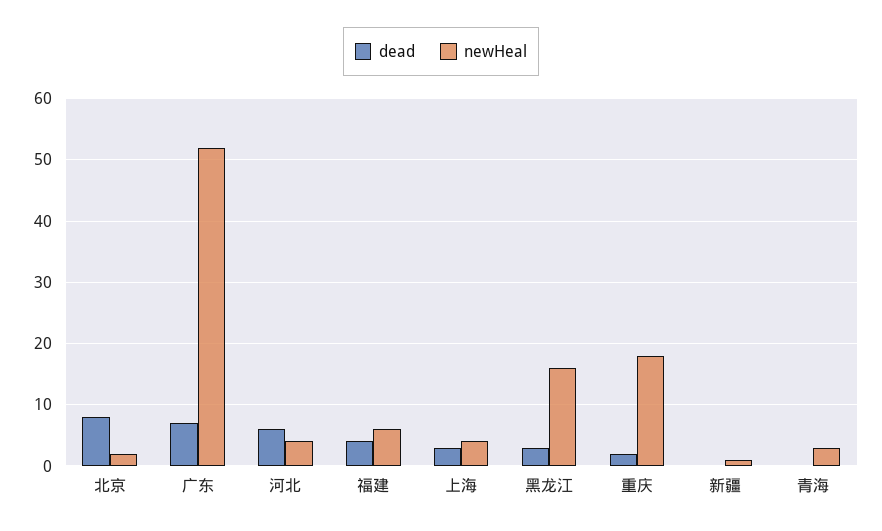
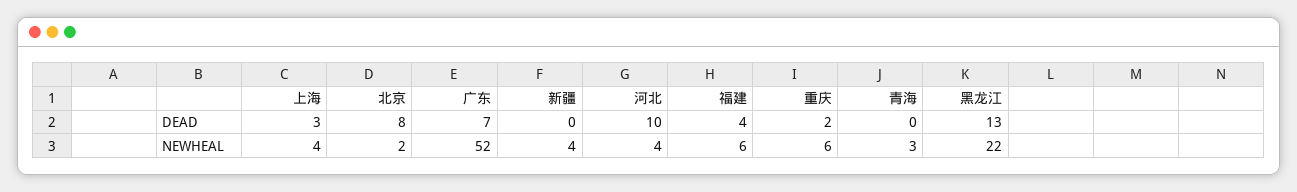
  {
    "dead": {
      "北京": 8,
      "广东": 7,
-     "河北": 6,
+     "河北": 10,
      "福建": 4,
      "上海": 3,
-     "黑龙江": 3,
+     "黑龙江": 13,
      "重庆": 2,
      "新疆": 0,
      "青海": 0
    },
    "newHeal": {
      "北京": 2,
      "广东": 52,
      "河北": 4,
      "福建": 6,
      "上海": 4,
-     "黑龙江": 16,
+     "黑龙江": 22,
-     "重庆": 18,
+     "重庆": 6,
-     "新疆": 1,
+     "新疆": 4,
      "青海": 3
    }
  }

